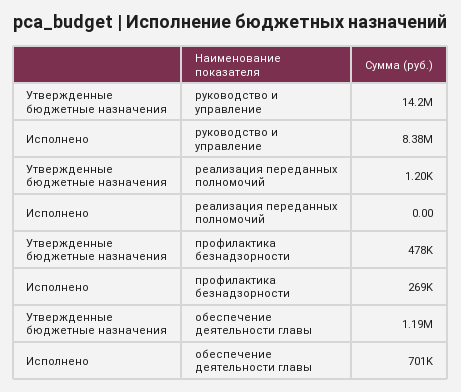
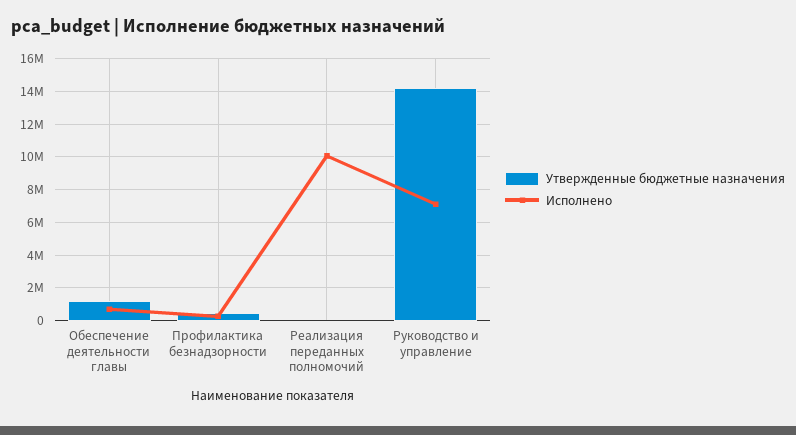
  {
    "Утвержденные бюджетные назначения": {
      "руководство и управление": 14200000,
      "реализация переданных полномочий": 1200,
      "профилактика безнадзорности": 478000,
      "обеспечение деятельности главы": 1190000
    },
    "Исполнено": {
-     "руководство и управление": 8380000,
+     "руководство и управление": 7000000,
-     "реализация переданных полномочий": 0,
+     "реализация переданных полномочий": 10000000,
      "профилактика безнадзорности": 269000,
      "обеспечение деятельности главы": 701000
    }
  }

